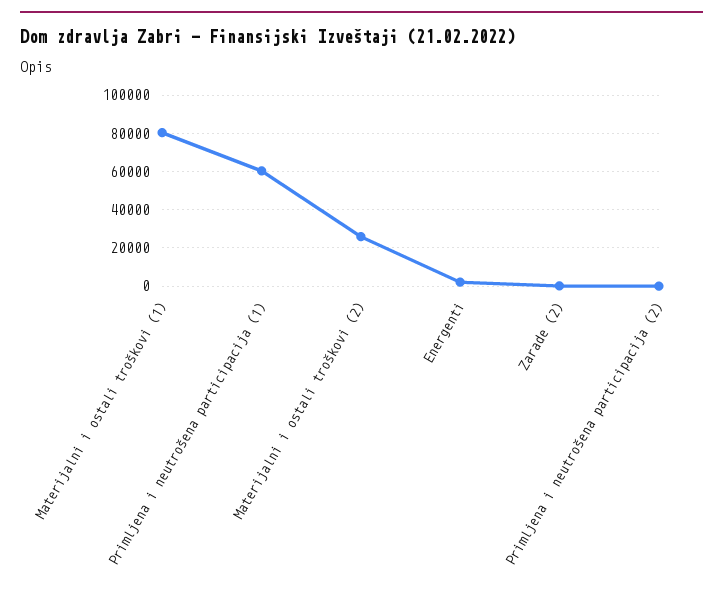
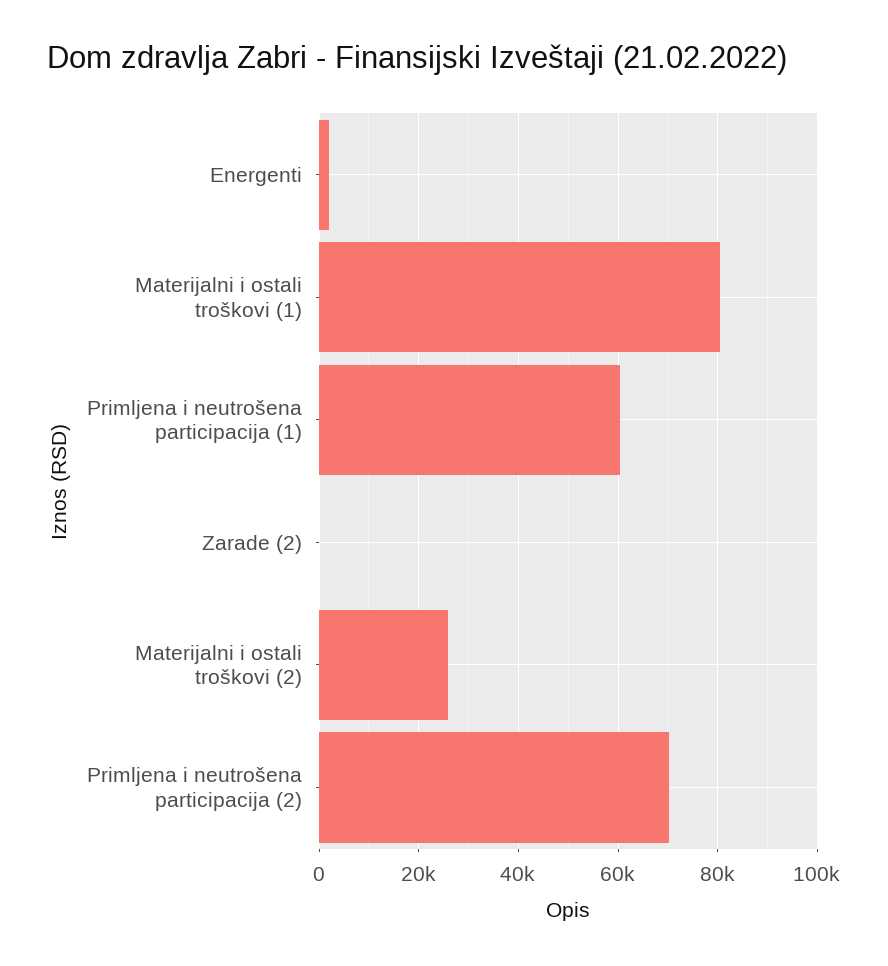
  {
    "Materijalni i ostali troškovi (1)": 80000,
    "Primljena i neutrošena participacija (1)": 60000,
    "Materijalni i ostali troškovi (2)": 26000,
    "Energenti": 2000,
    "Zarade (2)": 0,
-   "Primljena i neutrošena participacija (2)": 0
+   "Primljena i neutrošena participacija (2)": 70000
  }

